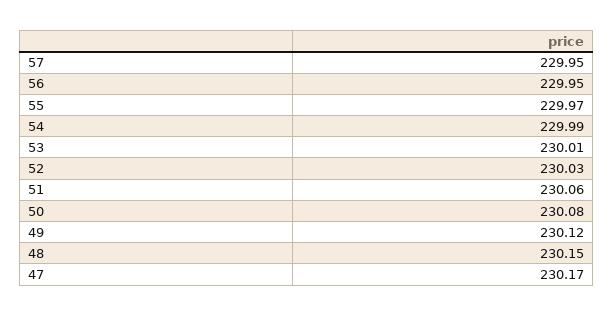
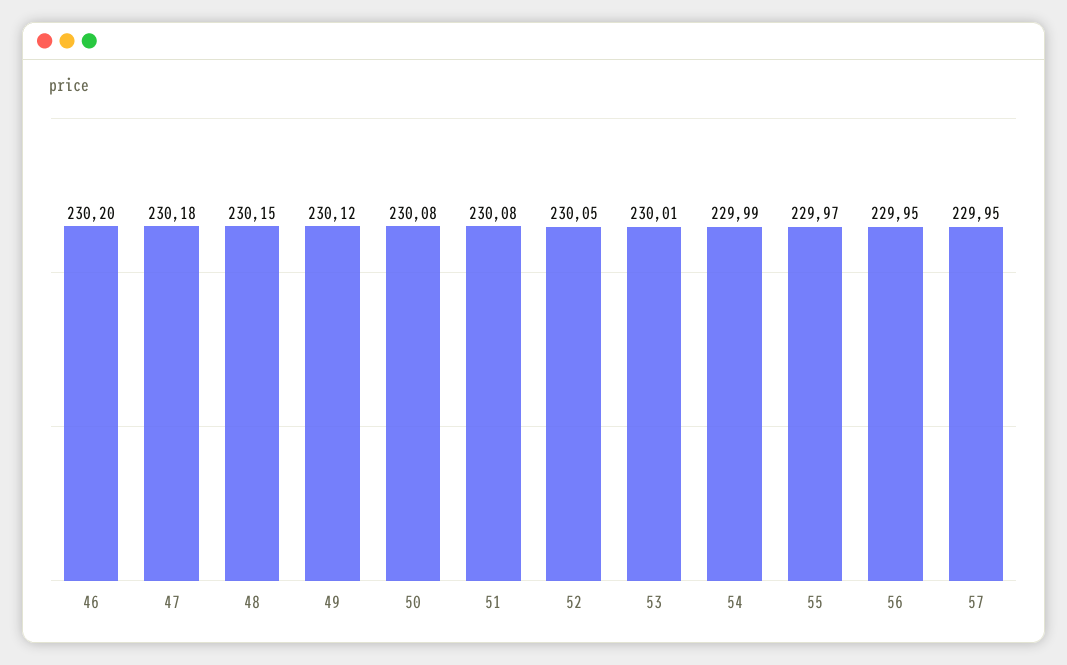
  {
    "57": 229.95,
    "56": 229.95,
    "55": 229.97,
    "54": 229.99,
    "53": 230.01,
-   "52": 230.03,
+   "52": 230.05,
-   "51": 230.06,
+   "51": 230.08,
    "50": 230.08,
    "49": 230.12,
    "48": 230.15,
-   "47": 230.17
+   "47": 230.18,
+   "46": 230.2
  }

